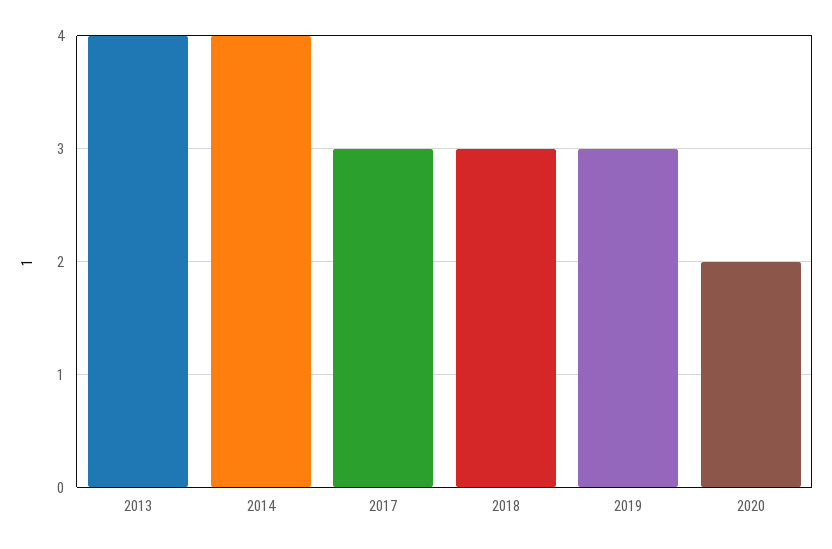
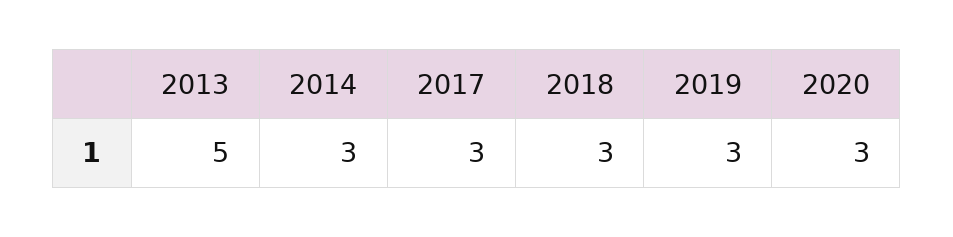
  {
-   "2013": 4,
+   "2013": 5,
-   "2014": 4,
+   "2014": 3,
    "2017": 3,
    "2018": 3,
    "2019": 3,
-   "2020": 2
+   "2020": 3
  }

